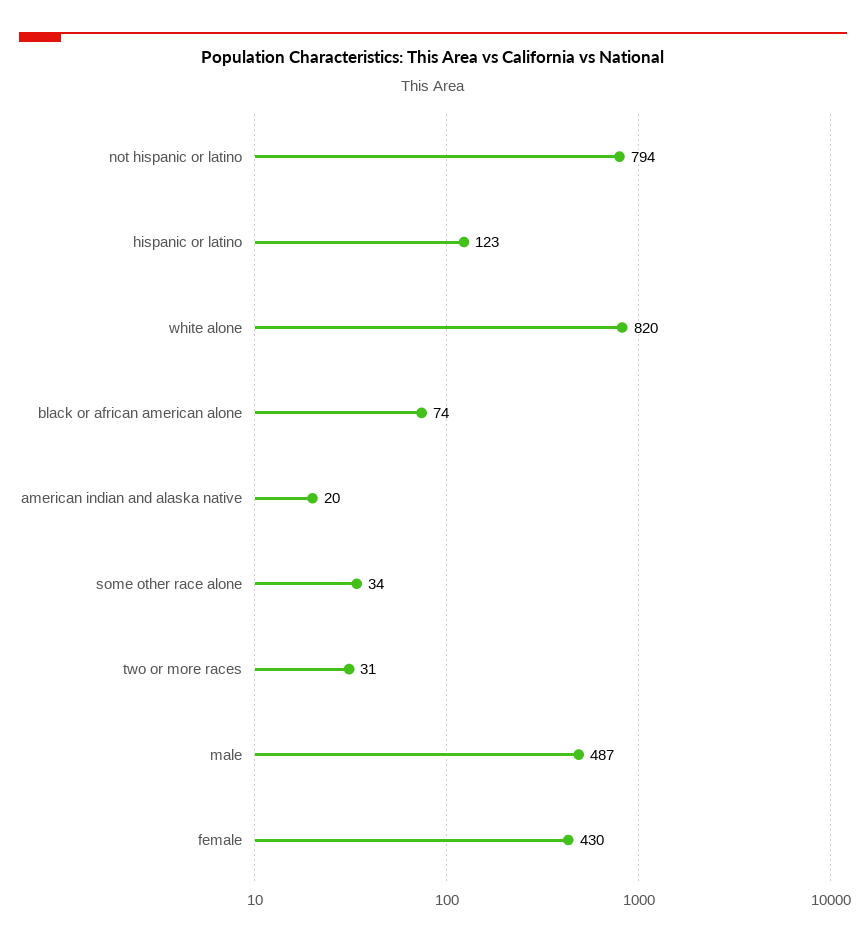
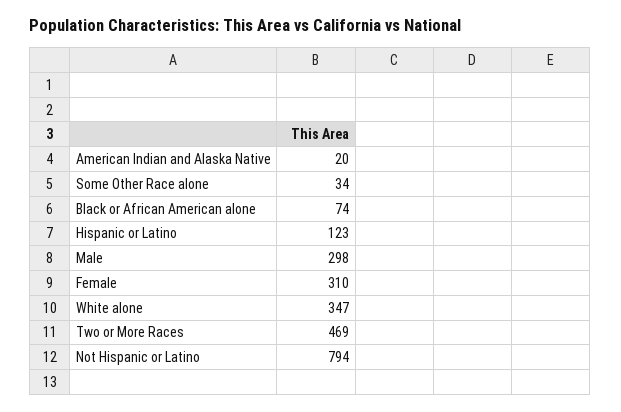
  {
    "not hispanic or latino": 794,
    "hispanic or latino": 123,
-   "white alone": 820,
+   "white alone": 347,
    "black or african american alone": 74,
    "american indian and alaska native": 20,
    "some other race alone": 34,
-   "two or more races": 31,
+   "two or more races": 469,
-   "male": 487,
+   "male": 298,
-   "female": 430
+   "female": 310
  }

